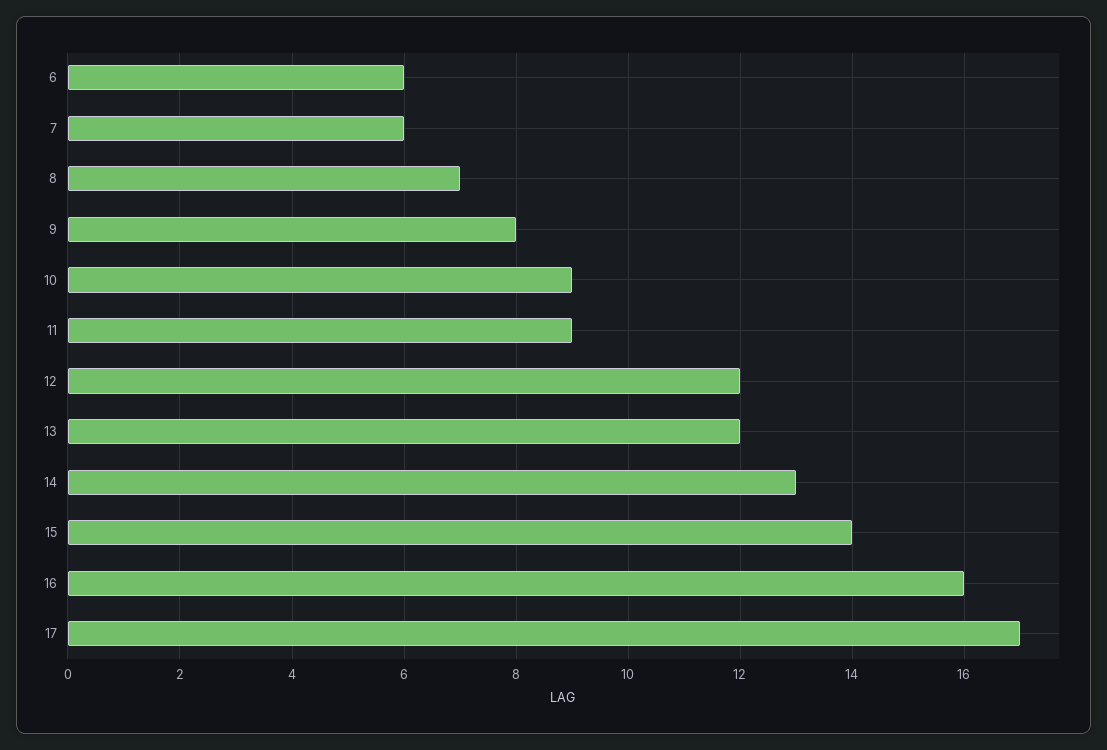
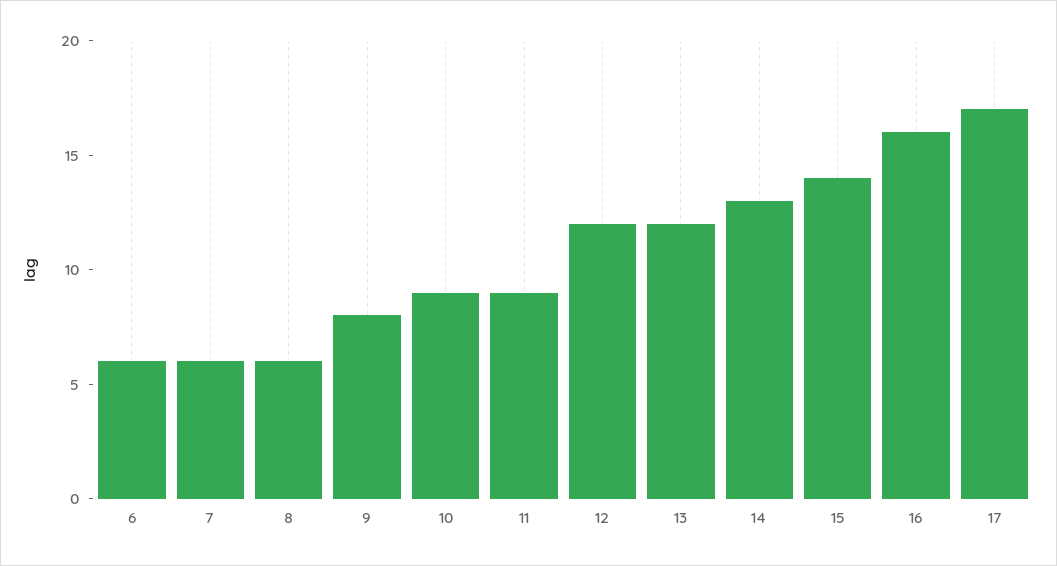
  {
    "6": 6,
    "7": 6,
-   "8": 7,
+   "8": 6,
    "9": 8,
    "10": 9,
    "11": 9,
    "12": 12,
    "13": 12,
    "14": 13,
    "15": 14,
    "16": 16,
    "17": 17
  }

